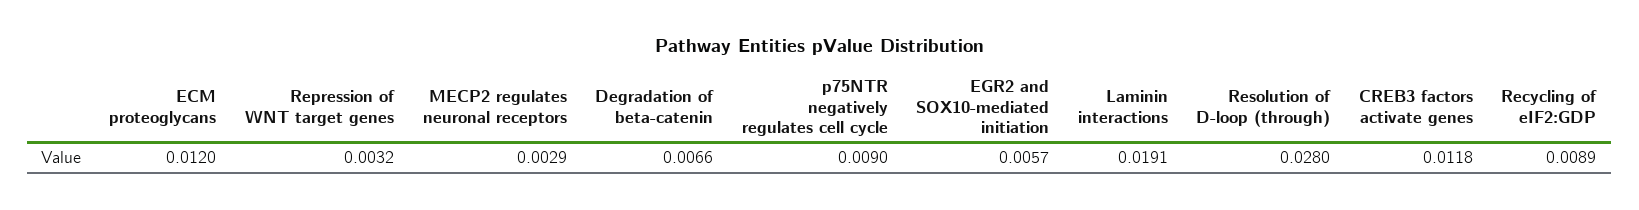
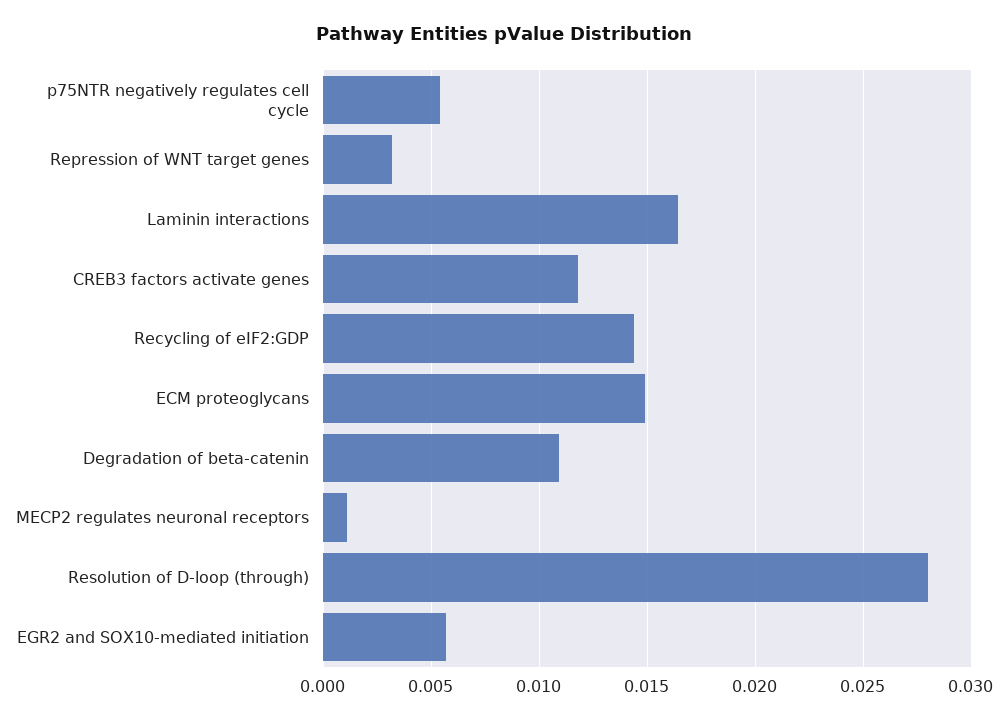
  {
-   "ECM proteoglycans": 0.012,
+   "ECM proteoglycans": 0.015,
    "Repression of WNT target genes": 0.0032,
-   "MECP2 regulates neuronal receptors": 0.0029,
+   "MECP2 regulates neuronal receptors": 0.001,
-   "Degradation of beta-catenin": 0.0066,
+   "Degradation of beta-catenin": 0.011,
-   "p75NTR negatively regulates cell cycle": 0.009,
+   "p75NTR negatively regulates cell cycle": 0.0055,
    "EGR2 and SOX10-mediated initiation": 0.0057,
-   "Laminin interactions": 0.0191,
+   "Laminin interactions": 0.0165,
    "Resolution of D-loop (through)": 0.028,
    "CREB3 factors activate genes": 0.0118,
-   "Recycling of eIF2:GDP": 0.0089
+   "Recycling of eIF2:GDP": 0.0145
  }

